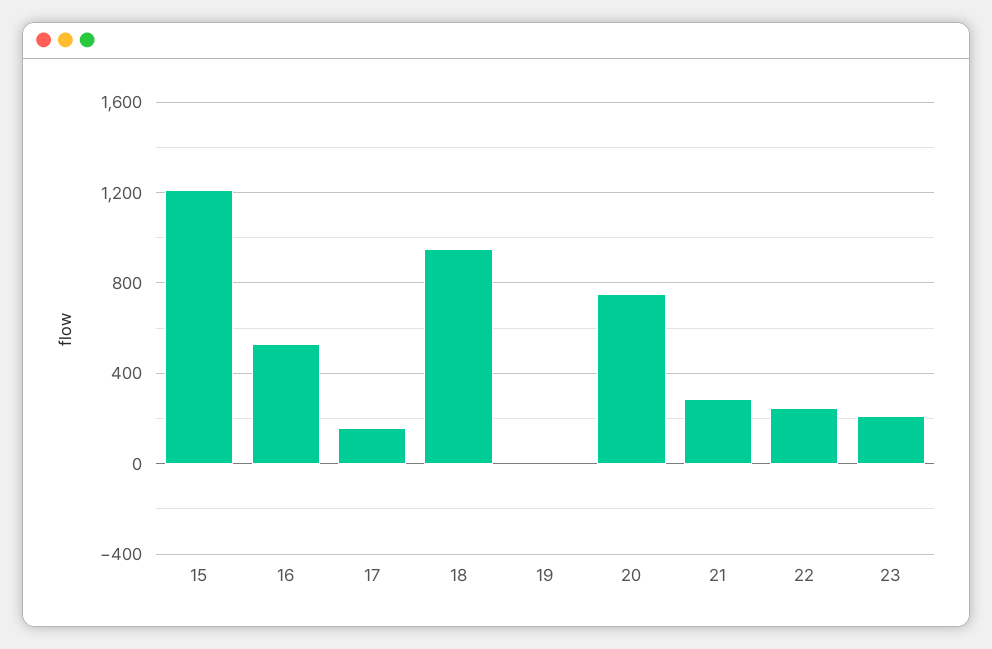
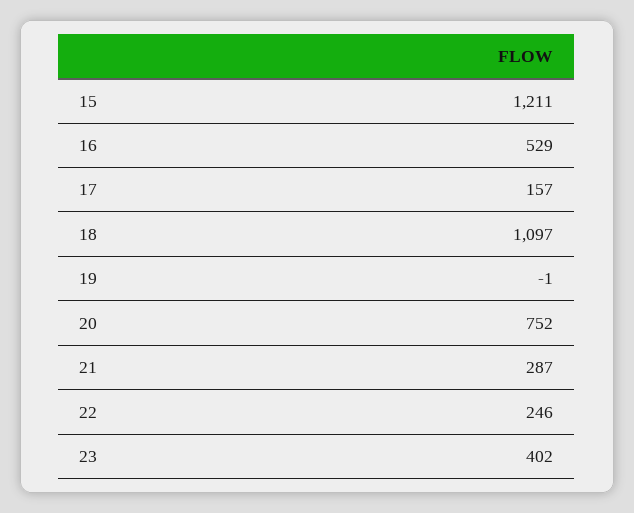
  {
    "15": 1211,
    "16": 529,
    "17": 157,
-   "18": 950,
+   "18": 1097,
    "19": -1,
    "20": 752,
    "21": 287,
    "22": 246,
-   "23": 200
+   "23": 402
  }

